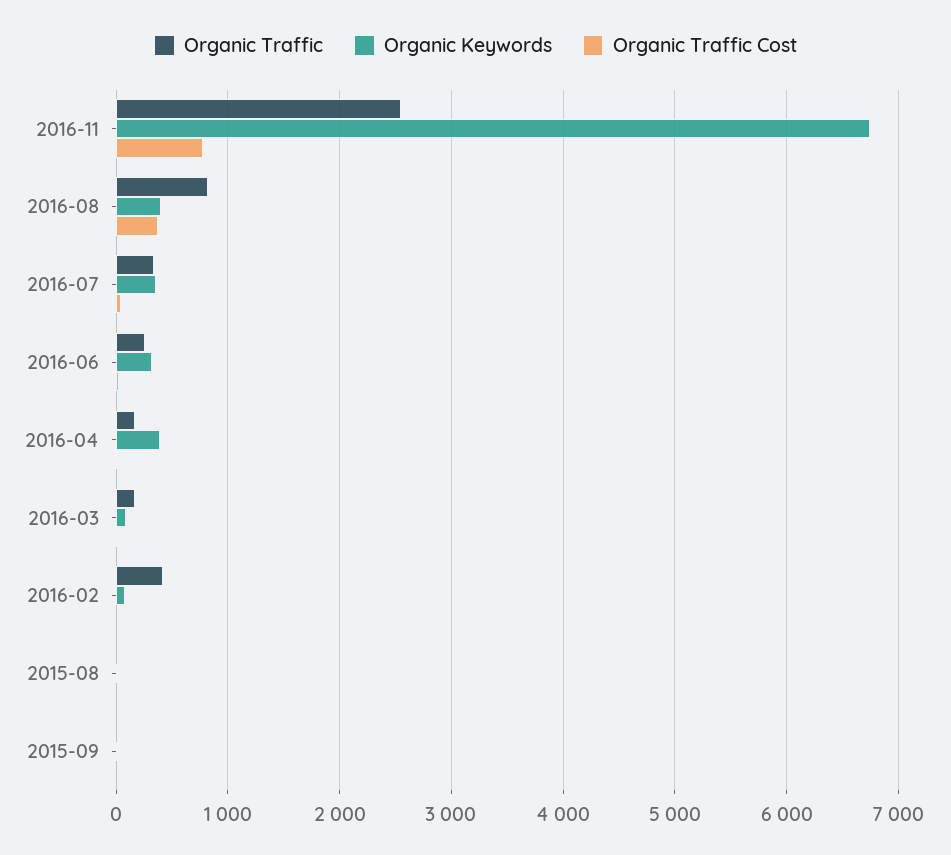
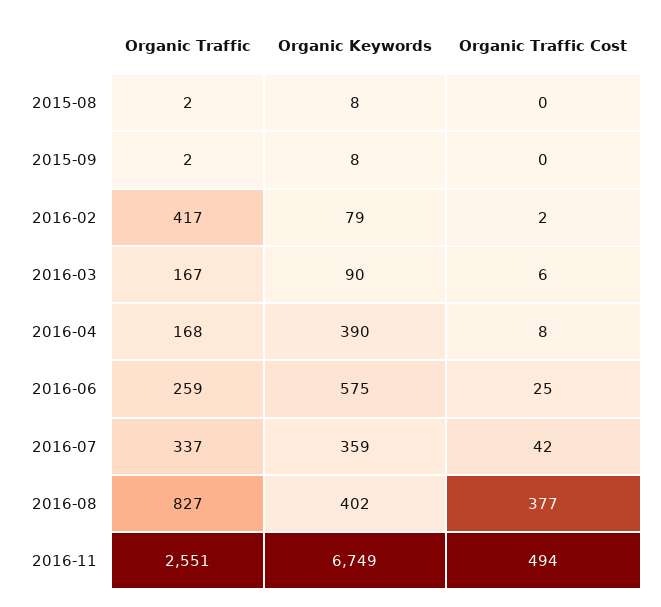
  {
    "Organic Traffic": {
      "2016-11": 2551,
      "2016-08": 827,
      "2016-07": 337,
      "2016-06": 259,
      "2016-04": 168,
      "2016-03": 167,
      "2016-02": 417,
      "2015-08": 2,
      "2015-09": 2
    },
    "Organic Keywords": {
      "2016-11": 6749,
      "2016-08": 402,
      "2016-07": 359,
-     "2016-06": 300,
+     "2016-06": 575,
      "2016-04": 390,
      "2016-03": 90,
      "2016-02": 79,
      "2015-08": 8,
      "2015-09": 8
    },
    "Organic Traffic Cost": {
-     "2016-11": 800,
+     "2016-11": 494,
      "2016-08": 377,
      "2016-07": 42,
      "2016-06": 25,
      "2016-04": 8,
      "2016-03": 6,
      "2016-02": 2,
      "2015-08": 0,
      "2015-09": 0
    }
  }

